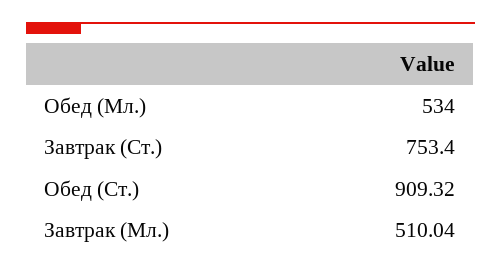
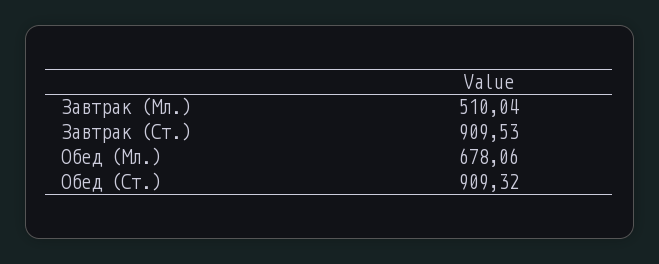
  {
-   "Обед (Мл.)": 534,
+   "Обед (Мл.)": 678.06,
-   "Завтрак (Ст.)": 753.4,
+   "Завтрак (Ст.)": 909.53,
    "Обед (Ст.)": 909.32,
    "Завтрак (Мл.)": 510.04
  }

